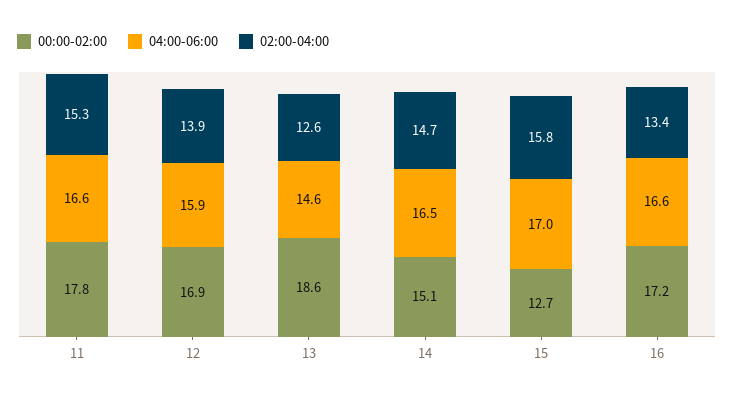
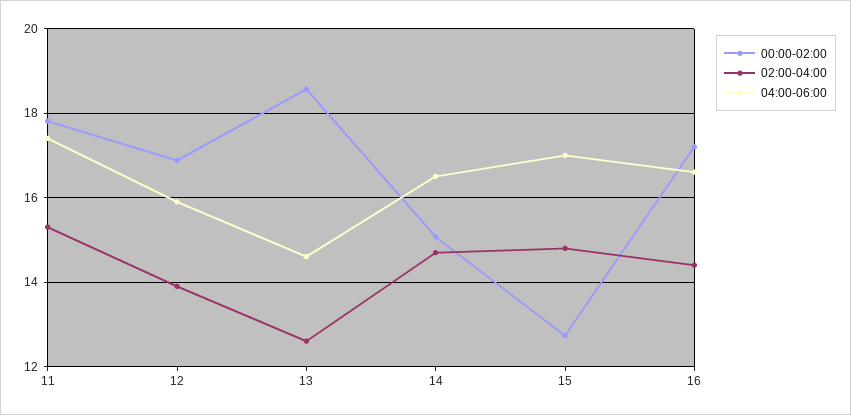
  {
    "00:00-02:00": {
      "11": 17.8,
      "12": 16.9,
      "13": 18.6,
      "14": 15.1,
      "15": 12.7,
      "16": 17.2
    },
    "04:00-06:00": {
-     "11": 16.6,
+     "11": 17.4,
      "12": 15.9,
      "13": 14.6,
      "14": 16.5,
      "15": 17,
      "16": 16.6
    },
    "02:00-04:00": {
      "11": 15.3,
      "12": 13.9,
      "13": 12.6,
      "14": 14.7,
-     "15": 15.8,
+     "15": 14.8,
-     "16": 13.4
+     "16": 14.4
    }
  }

